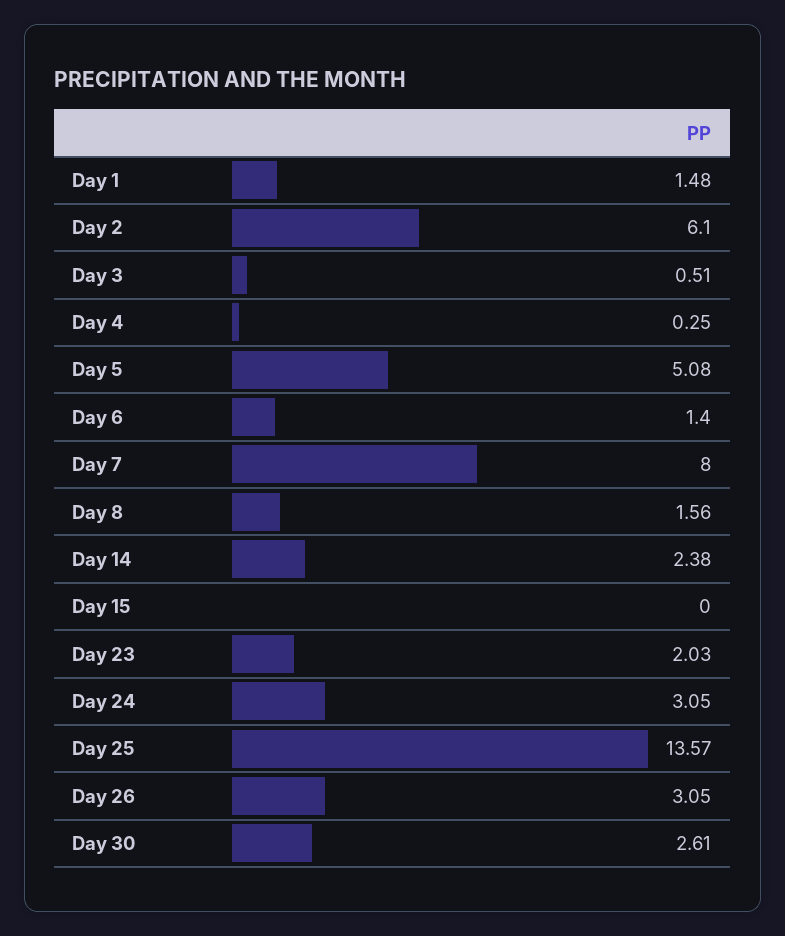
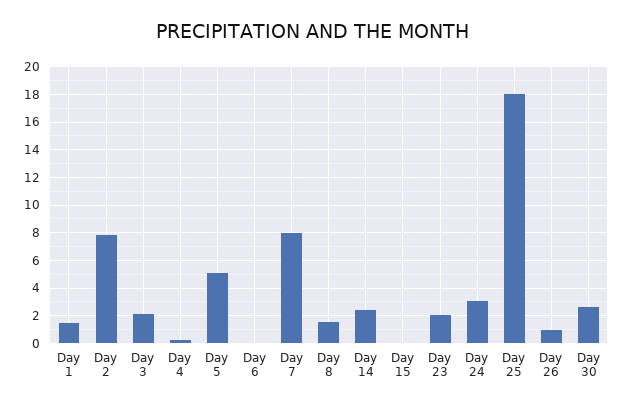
  {
    "Day 1": 1.48,
-   "Day 2": 6.1,
+   "Day 2": 8,
-   "Day 3": 0.51,
+   "Day 3": 2,
    "Day 4": 0.25,
    "Day 5": 5.08,
-   "Day 6": 1.4,
+   "Day 6": 0,
    "Day 7": 8,
    "Day 8": 1.56,
    "Day 14": 2.38,
    "Day 15": 0,
    "Day 23": 2.03,
    "Day 24": 3.05,
-   "Day 25": 13.57,
+   "Day 25": 18,
-   "Day 26": 3.05,
+   "Day 26": 1,
    "Day 30": 2.61
  }

